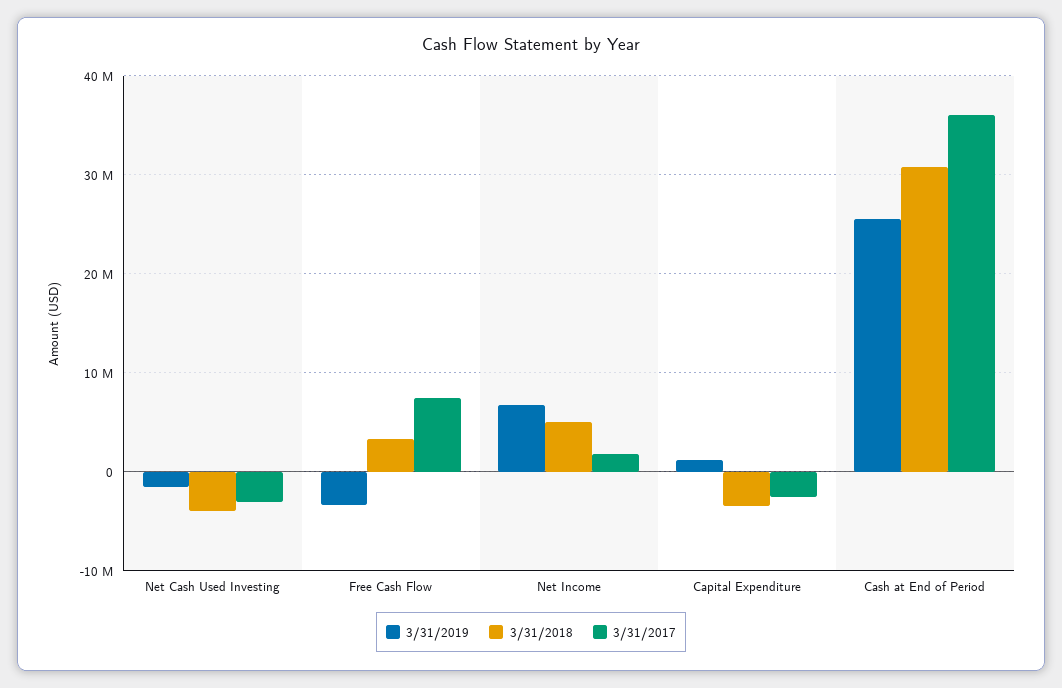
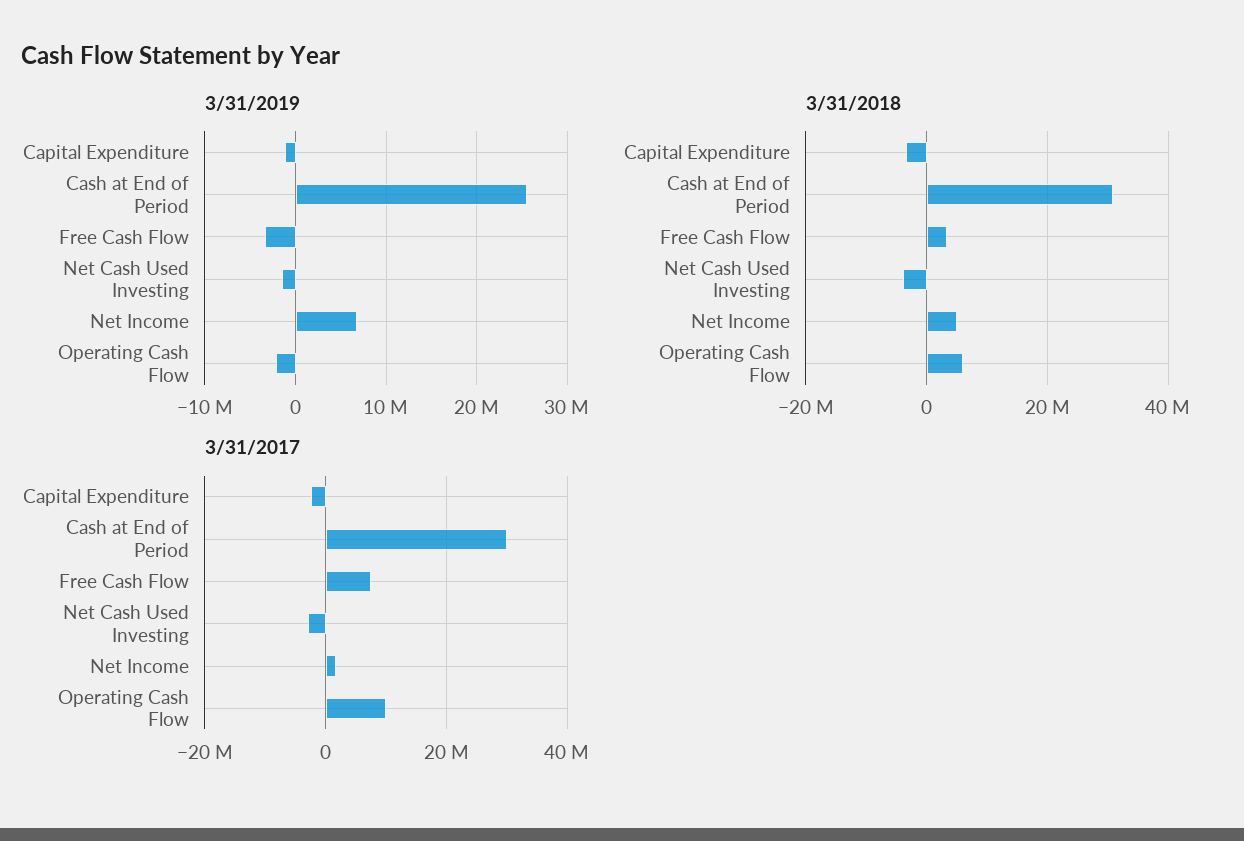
  {
    "3/31/2019": {
      "Net Cash Used Investing": -1000000,
      "Free Cash Flow": -3000000,
      "Net Income": 7000000,
-     "Capital Expenditure": 1000000,
+     "Capital Expenditure": -1000000,
-     "Cash at End of Period": 26000000
+     "Cash at End of Period": 26000000,
+     "Operating Cash Flow": -2000000
    },
    "3/31/2018": {
      "Net Cash Used Investing": -4000000,
      "Free Cash Flow": 3000000,
      "Net Income": 5000000,
      "Capital Expenditure": -3000000,
-     "Cash at End of Period": 31000000
+     "Cash at End of Period": 31000000,
+     "Operating Cash Flow": 6000000
    },
    "3/31/2017": {
      "Net Cash Used Investing": -3000000,
      "Free Cash Flow": 7000000,
      "Net Income": 2000000,
      "Capital Expenditure": -3000000,
-     "Cash at End of Period": 36000000
+     "Cash at End of Period": 30000000,
+     "Operating Cash Flow": 10000000
    }
  }

